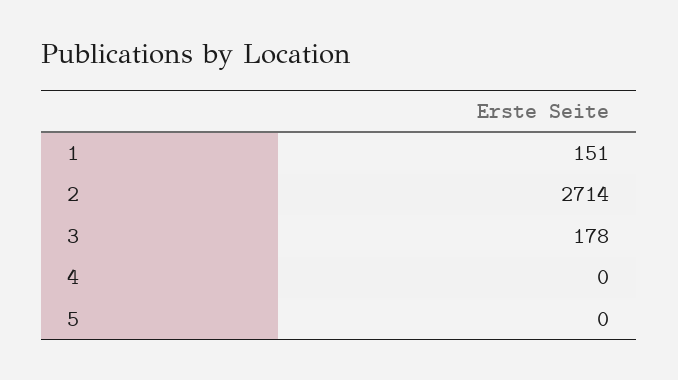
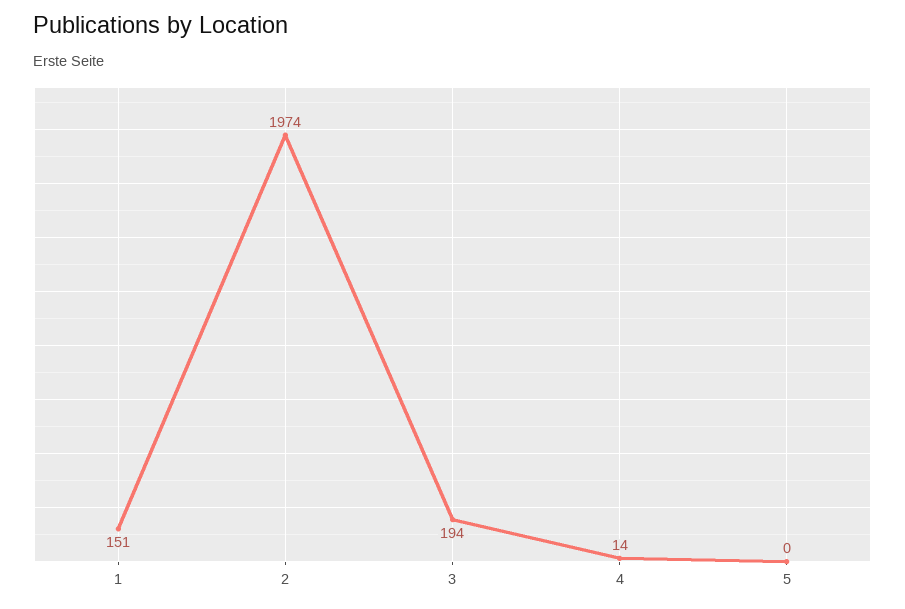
  {
    "1": 151,
-   "2": 2714,
+   "2": 1974,
-   "3": 178,
+   "3": 194,
-   "4": 0,
+   "4": 14,
    "5": 0
  }

